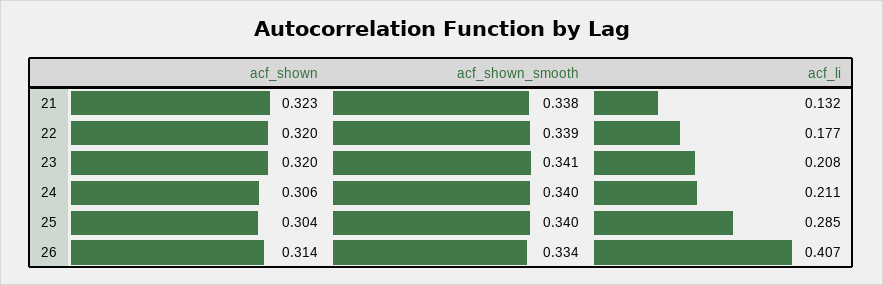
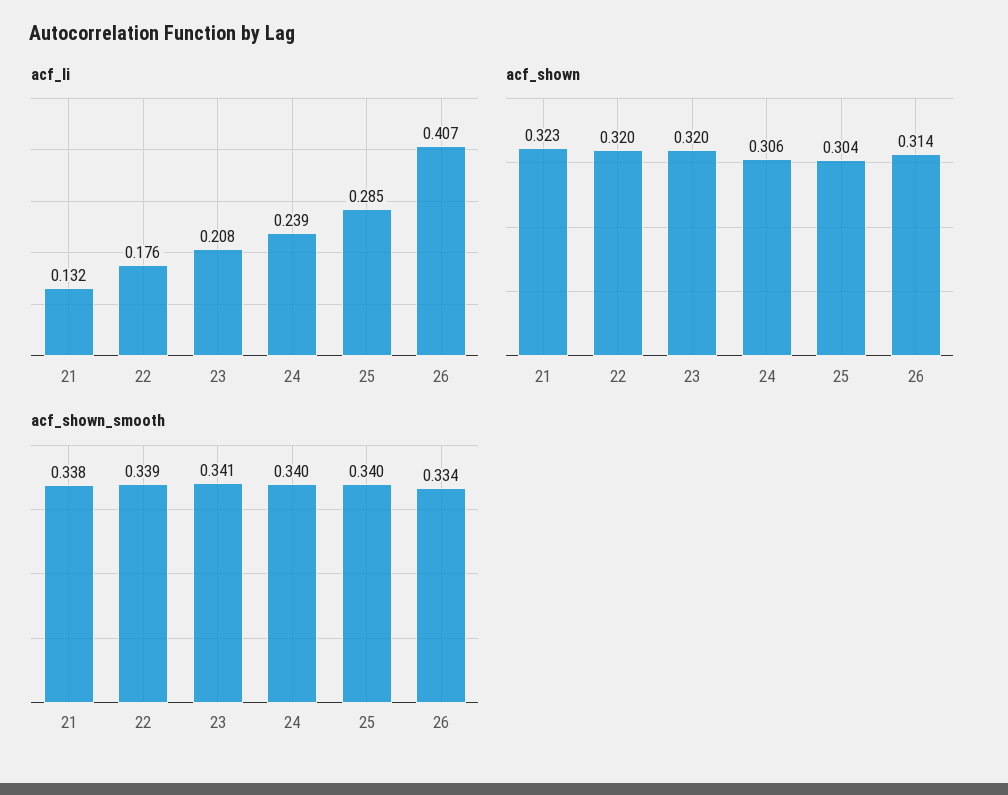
  {
    "acf_shown": {
      "21": 0.323,
      "22": 0.32,
      "23": 0.32,
      "24": 0.306,
      "25": 0.304,
      "26": 0.314
    },
    "acf_shown_smooth": {
      "21": 0.338,
      "22": 0.339,
      "23": 0.341,
      "24": 0.34,
      "25": 0.34,
      "26": 0.334
    },
    "acf_li": {
      "21": 0.132,
-     "22": 0.177,
+     "22": 0.176,
      "23": 0.208,
-     "24": 0.211,
+     "24": 0.239,
      "25": 0.285,
      "26": 0.407
    }
  }

